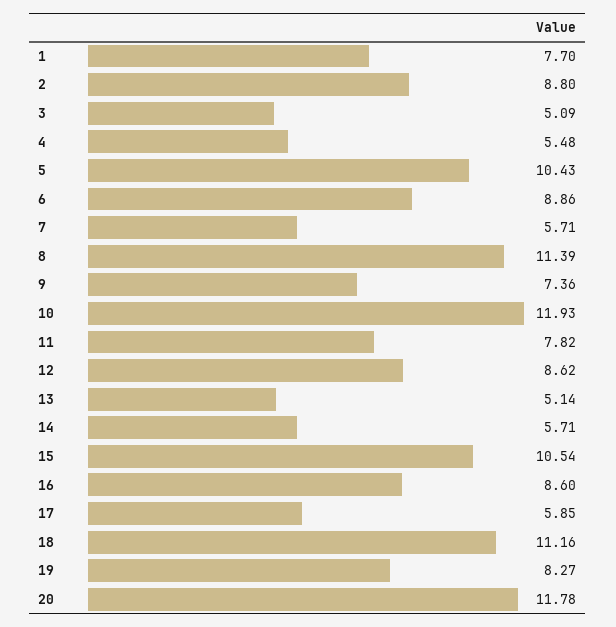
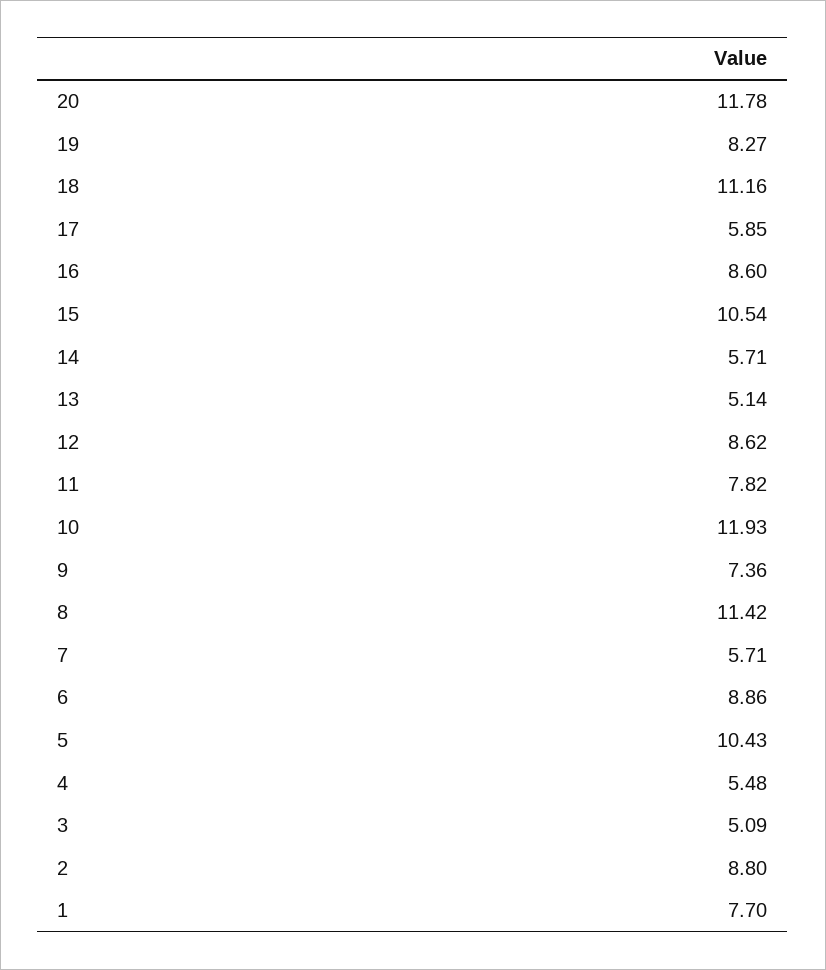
  {
    "1": 7.7,
    "2": 8.8,
    "3": 5.09,
    "4": 5.48,
    "5": 10.43,
    "6": 8.86,
    "7": 5.71,
-   "8": 11.39,
+   "8": 11.42,
    "9": 7.36,
    "10": 11.93,
    "11": 7.82,
    "12": 8.62,
    "13": 5.14,
    "14": 5.71,
    "15": 10.54,
    "16": 8.6,
    "17": 5.85,
    "18": 11.16,
    "19": 8.27,
    "20": 11.78
  }

